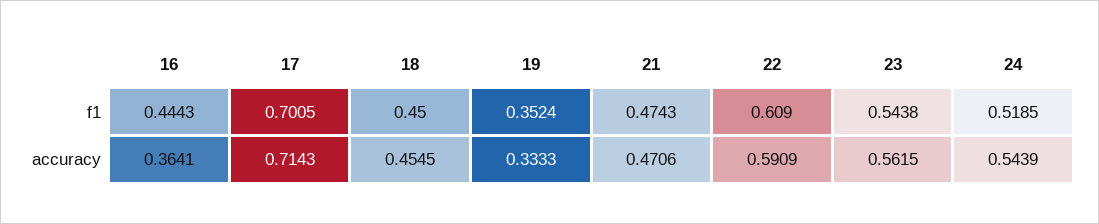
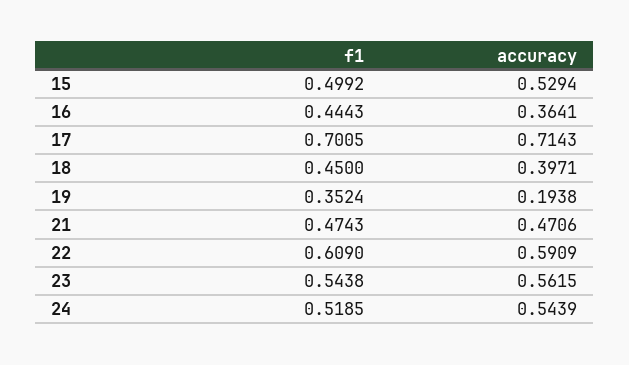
  {
    "16": {
      "f1": 0.4443,
      "accuracy": 0.3641
    },
    "17": {
      "f1": 0.7005,
      "accuracy": 0.7143
    },
    "18": {
      "f1": 0.45,
-     "accuracy": 0.4545
+     "accuracy": 0.3971
    },
    "19": {
      "f1": 0.3524,
-     "accuracy": 0.3333
+     "accuracy": 0.1938
    },
    "21": {
      "f1": 0.4743,
      "accuracy": 0.4706
    },
    "22": {
      "f1": 0.609,
      "accuracy": 0.5909
    },
    "23": {
      "f1": 0.5438,
      "accuracy": 0.5615
    },
    "24": {
      "f1": 0.5185,
      "accuracy": 0.5439
-   }
+   },
+   "15": {
+     "f1": 0.4992,
+     "accuracy": 0.5294
+   }
  }

